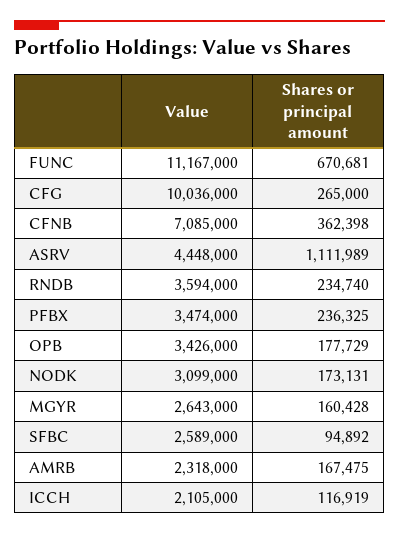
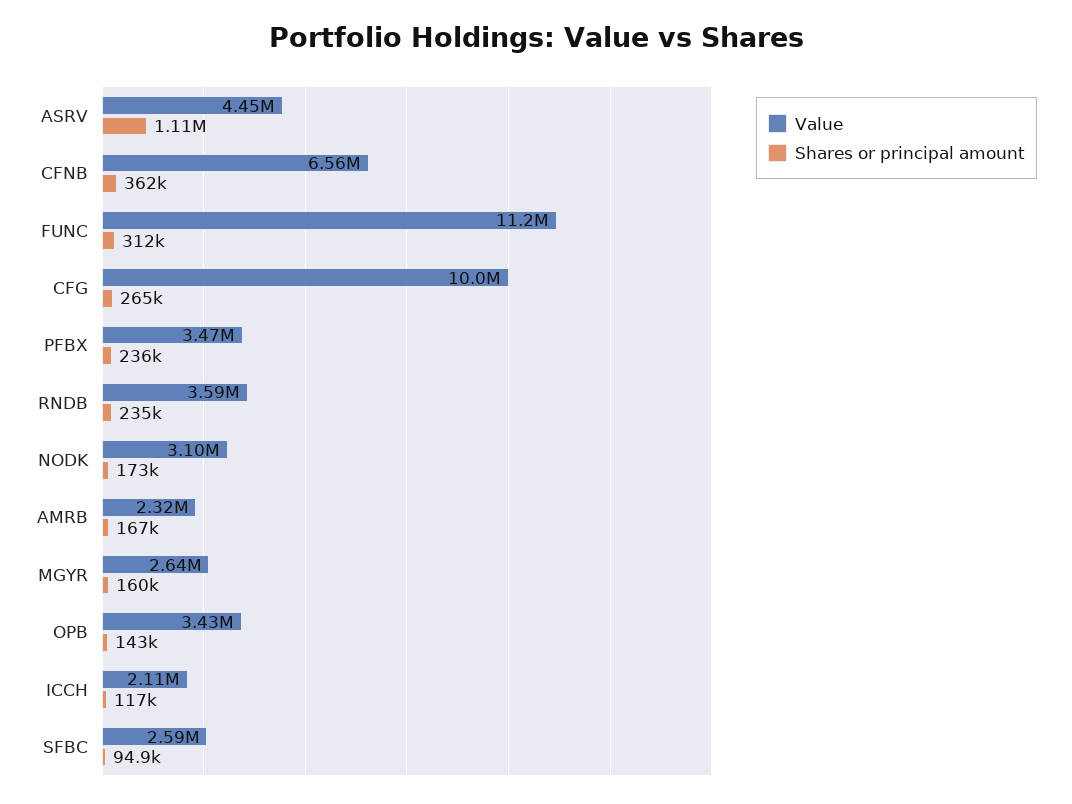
  {
    "Value": {
      "FUNC": 11167000,
      "CFG": 10036000,
-     "CFNB": 7085000,
+     "CFNB": 6560000,
      "ASRV": 4448000,
      "RNDB": 3594000,
      "PFBX": 3474000,
      "OPB": 3426000,
      "NODK": 3099000,
      "MGYR": 2643000,
      "SFBC": 2589000,
      "AMRB": 2318000,
      "ICCH": 2105000
    },
    "Shares or principal amount": {
-     "FUNC": 670681,
+     "FUNC": 312000,
      "CFG": 265000,
      "CFNB": 362398,
      "ASRV": 1111989,
      "RNDB": 234740,
      "PFBX": 236325,
-     "OPB": 177729,
+     "OPB": 143000,
      "NODK": 173131,
      "MGYR": 160428,
      "SFBC": 94892,
      "AMRB": 167475,
      "ICCH": 116919
    }
  }

